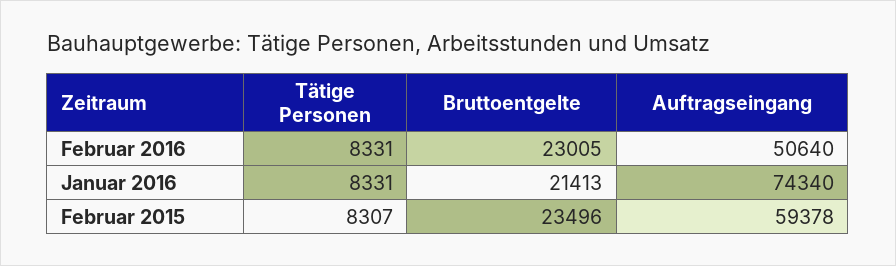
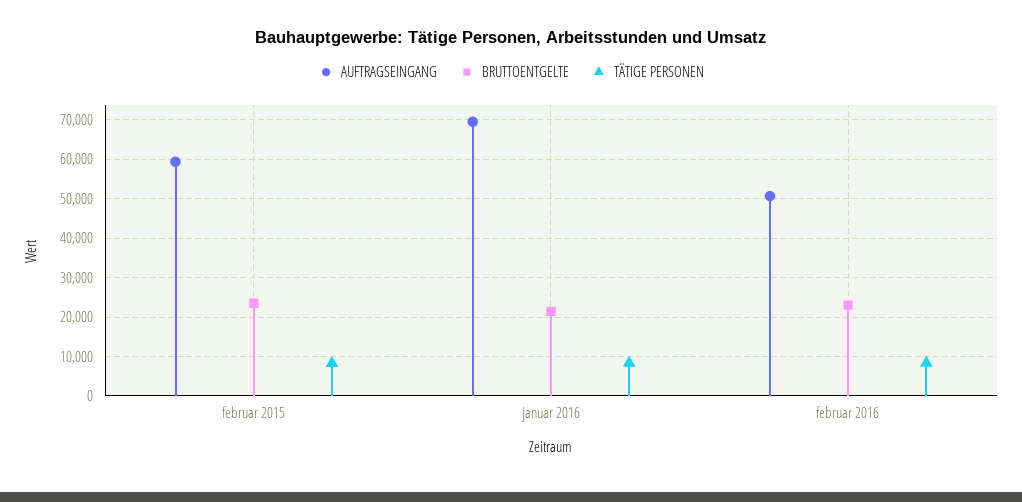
  {
    "Tätige Personen": {
      "Februar 2016": 8331,
      "Januar 2016": 8331,
      "Februar 2015": 8307
    },
    "Bruttoentgelte": {
      "Februar 2016": 23005,
      "Januar 2016": 21413,
      "Februar 2015": 23496
    },
    "Auftragseingang": {
      "Februar 2016": 50640,
-     "Januar 2016": 74340,
+     "Januar 2016": 70000,
      "Februar 2015": 59378
    }
  }

